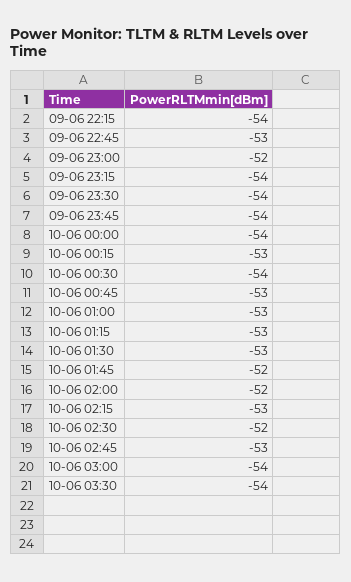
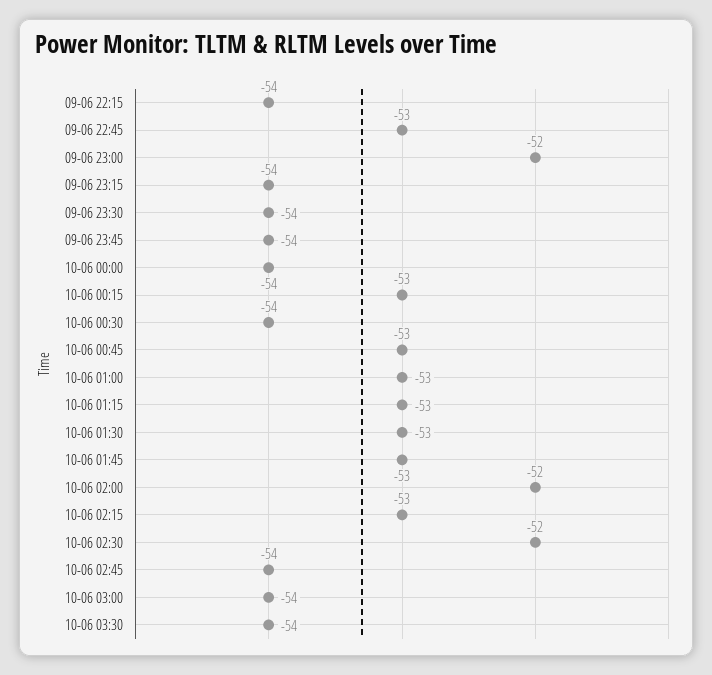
  {
    "09-06 22:15": -54,
    "09-06 22:45": -53,
    "09-06 23:00": -52,
    "09-06 23:15": -54,
    "09-06 23:30": -54,
    "09-06 23:45": -54,
    "10-06 00:00": -54,
    "10-06 00:15": -53,
    "10-06 00:30": -54,
    "10-06 00:45": -53,
    "10-06 01:00": -53,
    "10-06 01:15": -53,
    "10-06 01:30": -53,
-   "10-06 01:45": -52,
+   "10-06 01:45": -53,
    "10-06 02:00": -52,
    "10-06 02:15": -53,
    "10-06 02:30": -52,
-   "10-06 02:45": -53,
+   "10-06 02:45": -54,
    "10-06 03:00": -54,
    "10-06 03:30": -54
  }

